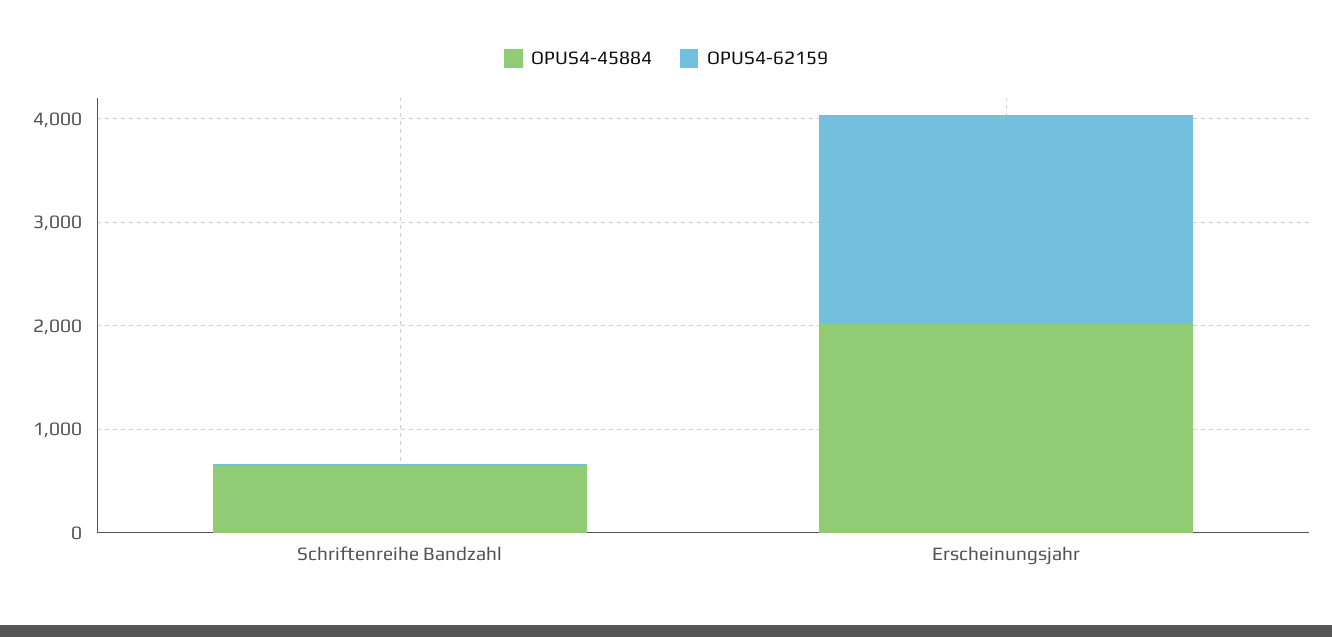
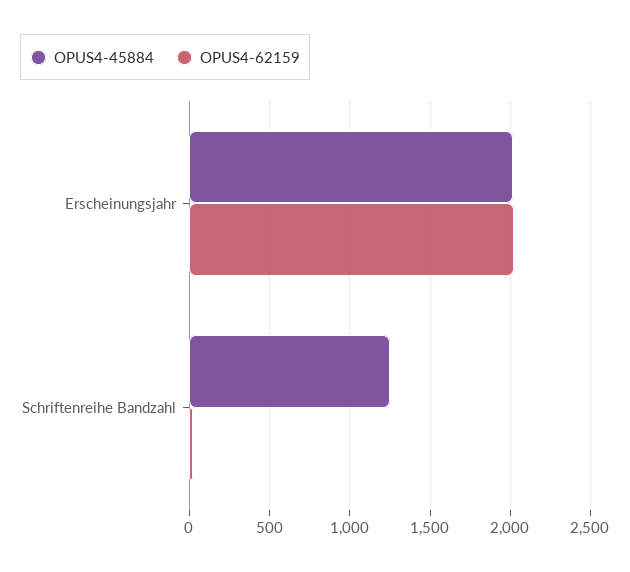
  {
    "OPUS4-45884": {
-     "Schriftenreihe Bandzahl": 600,
+     "Schriftenreihe Bandzahl": 1250,
      "Erscheinungsjahr": 2000
    },
    "OPUS4-62159": {
      "Schriftenreihe Bandzahl": 0,
      "Erscheinungsjahr": 2000
    }
  }

